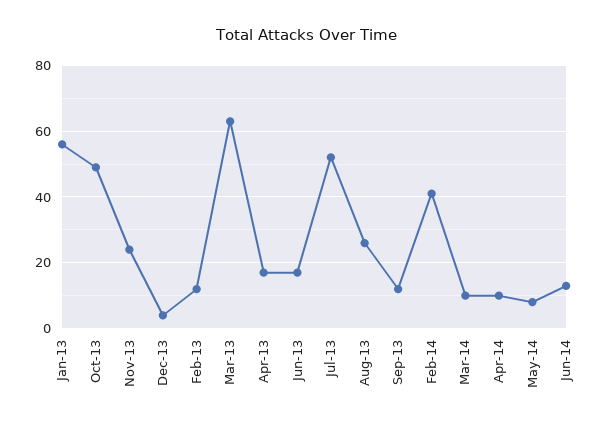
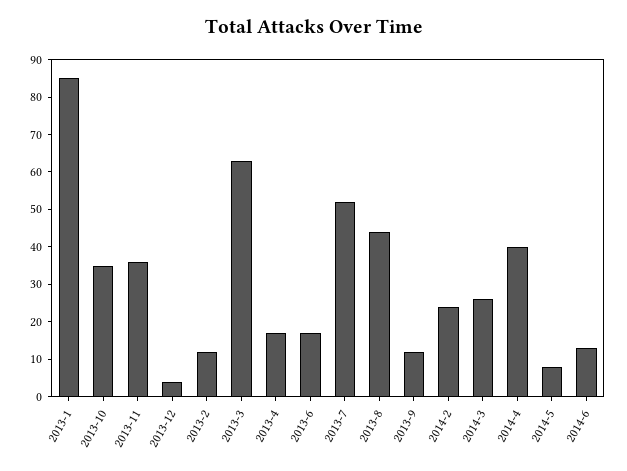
  {
-   "Jan-13": 55,
+   "Jan-13": 85,
-   "Oct-13": 50,
+   "Oct-13": 35,
-   "Nov-13": 25,
+   "Nov-13": 35,
    "Dec-13": 5,
    "Feb-13": 10,
    "Mar-13": 65,
    "Apr-13": 15,
    "Jun-13": 15,
    "Jul-13": 50,
-   "Aug-13": 25,
+   "Aug-13": 45,
    "Sep-13": 10,
-   "Feb-14": 40,
+   "Feb-14": 25,
-   "Mar-14": 10,
+   "Mar-14": 25,
-   "Apr-14": 10,
+   "Apr-14": 40,
    "May-14": 10,
    "Jun-14": 15
  }

